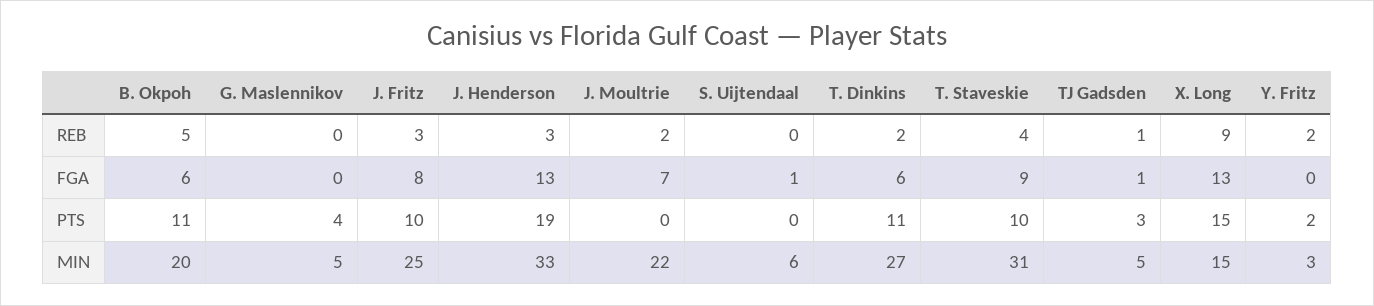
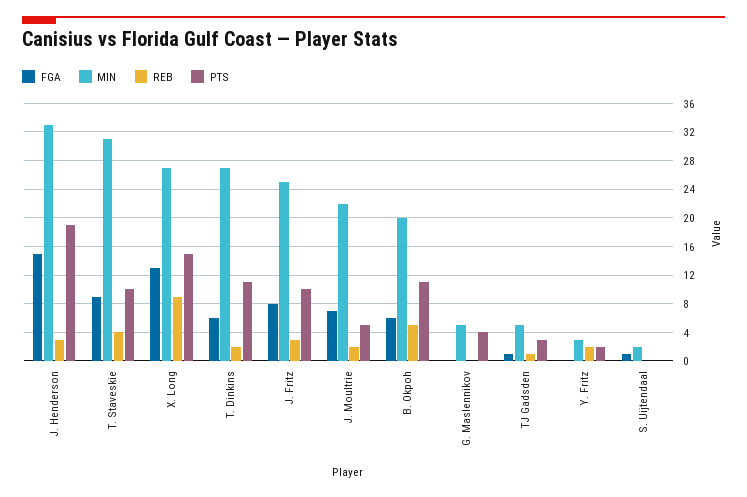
  {
    "REB": {
      "B. Okpoh": 5,
      "G. Maslennikov": 0,
      "J. Fritz": 3,
      "J. Henderson": 3,
      "J. Moultrie": 2,
      "S. Uijtendaal": 0,
      "T. Dinkins": 2,
      "T. Staveskie": 4,
      "TJ Gadsden": 1,
      "X. Long": 9,
      "Y. Fritz": 2
    },
    "FGA": {
      "B. Okpoh": 6,
      "G. Maslennikov": 0,
      "J. Fritz": 8,
-     "J. Henderson": 13,
+     "J. Henderson": 15,
      "J. Moultrie": 7,
      "S. Uijtendaal": 1,
      "T. Dinkins": 6,
      "T. Staveskie": 9,
      "TJ Gadsden": 1,
      "X. Long": 13,
      "Y. Fritz": 0
    },
    "PTS": {
      "B. Okpoh": 11,
      "G. Maslennikov": 4,
      "J. Fritz": 10,
      "J. Henderson": 19,
-     "J. Moultrie": 0,
+     "J. Moultrie": 5,
      "S. Uijtendaal": 0,
      "T. Dinkins": 11,
      "T. Staveskie": 10,
      "TJ Gadsden": 3,
      "X. Long": 15,
      "Y. Fritz": 2
    },
    "MIN": {
      "B. Okpoh": 20,
      "G. Maslennikov": 5,
      "J. Fritz": 25,
      "J. Henderson": 33,
      "J. Moultrie": 22,
-     "S. Uijtendaal": 6,
+     "S. Uijtendaal": 2,
      "T. Dinkins": 27,
      "T. Staveskie": 31,
      "TJ Gadsden": 5,
-     "X. Long": 15,
+     "X. Long": 27,
      "Y. Fritz": 3
    }
  }

